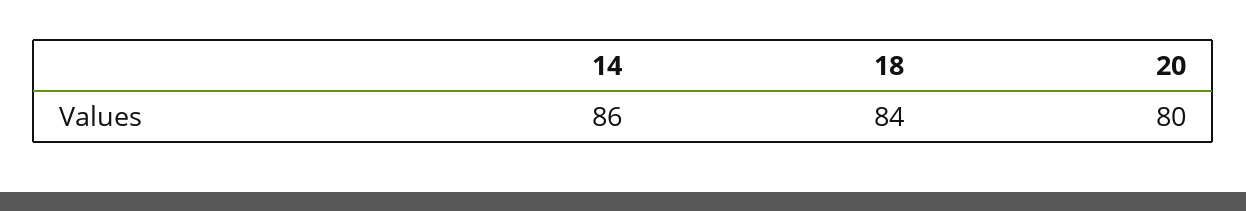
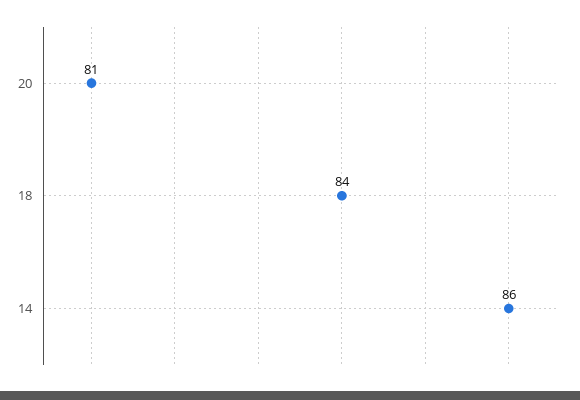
  {
    "14": 86,
    "18": 84,
-   "20": 80
+   "20": 81
  }

